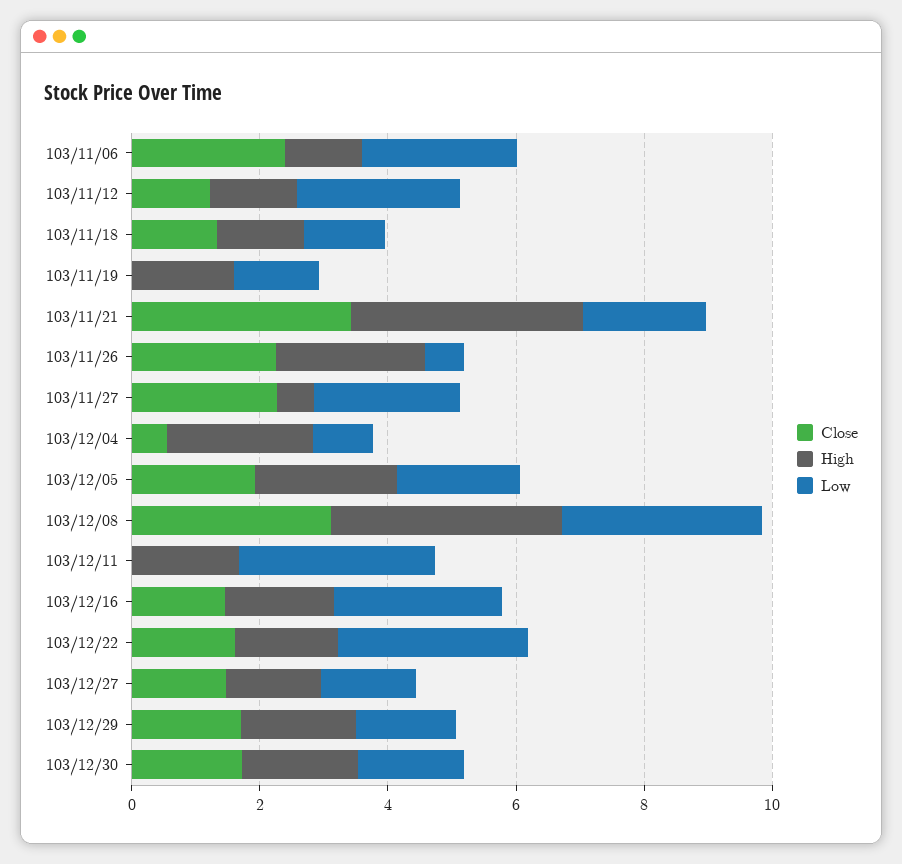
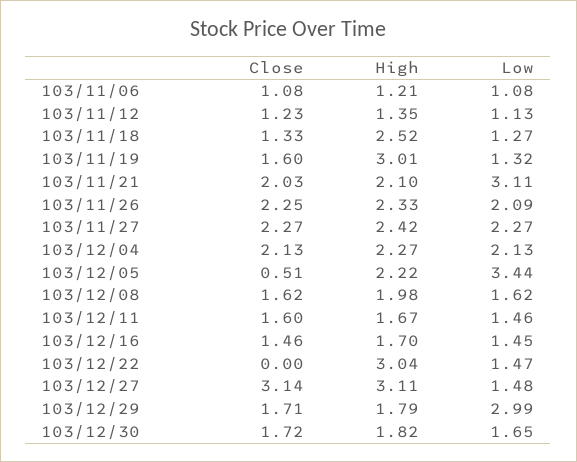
  {
    "Close": {
-     "103/11/06": 2.5,
+     "103/11/06": 1.08,
      "103/11/12": 1.23,
      "103/11/18": 1.33,
-     "103/11/19": 0,
+     "103/11/19": 1.6,
-     "103/11/21": 3.5,
+     "103/11/21": 2.03,
      "103/11/26": 2.25,
      "103/11/27": 2.27,
-     "103/12/04": 0.5,
+     "103/12/04": 2.13,
-     "103/12/05": 2,
+     "103/12/05": 0.51,
-     "103/12/08": 3,
+     "103/12/08": 1.62,
-     "103/12/11": 0,
+     "103/12/11": 1.6,
      "103/12/16": 1.46,
-     "103/12/22": 1.5,
+     "103/12/22": 0,
-     "103/12/27": 1.5,
+     "103/12/27": 3.14,
      "103/12/29": 1.71,
      "103/12/30": 1.72
    },
    "High": {
      "103/11/06": 1.21,
      "103/11/12": 1.35,
-     "103/11/18": 1.5,
+     "103/11/18": 2.52,
-     "103/11/19": 1.5,
+     "103/11/19": 3.01,
-     "103/11/21": 3.5,
+     "103/11/21": 2.1,
      "103/11/26": 2.33,
-     "103/11/27": 0.5,
+     "103/11/27": 2.42,
      "103/12/04": 2.27,
      "103/12/05": 2.22,
-     "103/12/08": 3.5,
+     "103/12/08": 1.98,
      "103/12/11": 1.67,
      "103/12/16": 1.7,
-     "103/12/22": 1.5,
+     "103/12/22": 3.04,
-     "103/12/27": 1.5,
+     "103/12/27": 3.11,
      "103/12/29": 1.79,
      "103/12/30": 1.82
    },
    "Low": {
-     "103/11/06": 2.5,
+     "103/11/06": 1.08,
-     "103/11/12": 2.5,
+     "103/11/12": 1.13,
      "103/11/18": 1.27,
      "103/11/19": 1.32,
-     "103/11/21": 2,
+     "103/11/21": 3.11,
-     "103/11/26": 0.5,
+     "103/11/26": 2.09,
      "103/11/27": 2.27,
-     "103/12/04": 1,
+     "103/12/04": 2.13,
-     "103/12/05": 2,
+     "103/12/05": 3.44,
-     "103/12/08": 3,
+     "103/12/08": 1.62,
-     "103/12/11": 3,
+     "103/12/11": 1.46,
-     "103/12/16": 2.5,
+     "103/12/16": 1.45,
-     "103/12/22": 3,
+     "103/12/22": 1.47,
      "103/12/27": 1.48,
-     "103/12/29": 1.5,
+     "103/12/29": 2.99,
      "103/12/30": 1.65
    }
  }

